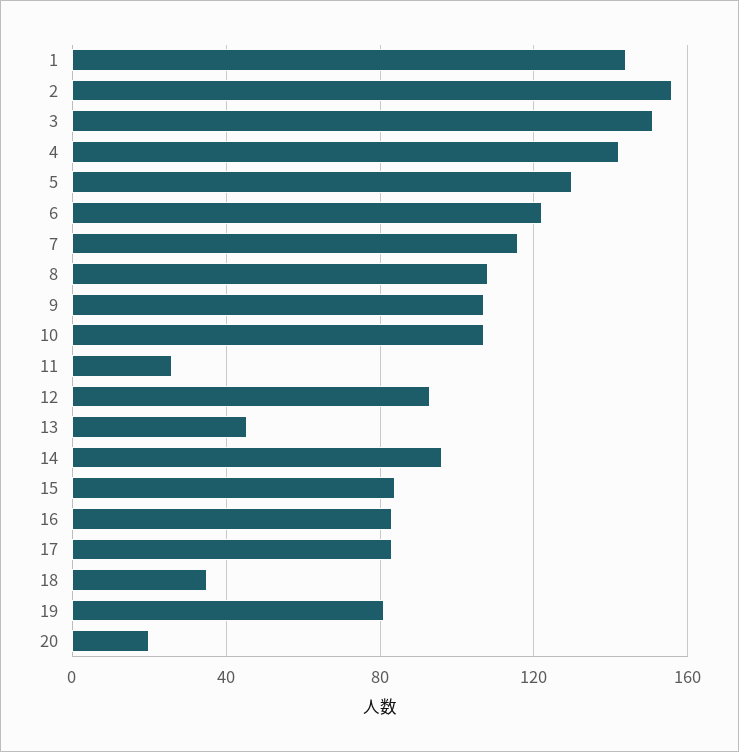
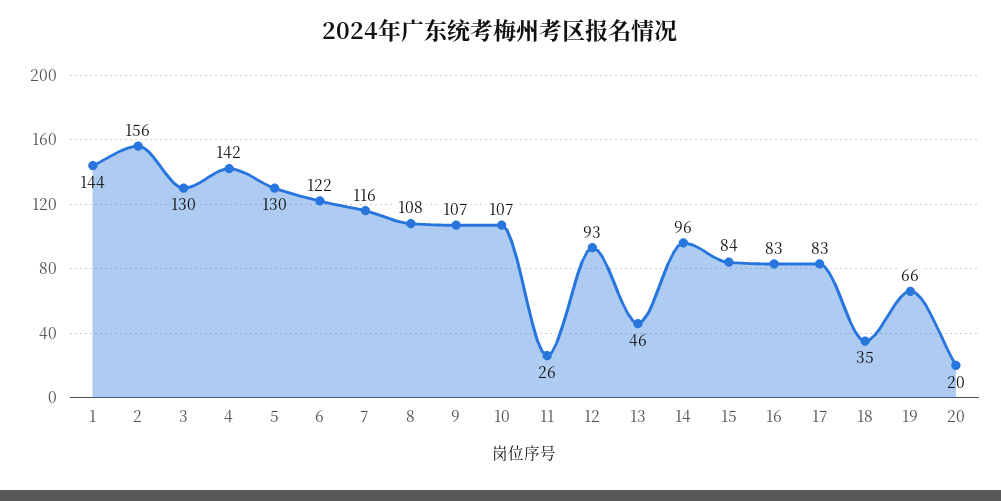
  {
    "1": 144,
    "2": 156,
-   "3": 150,
+   "3": 130,
    "4": 142,
    "5": 130,
    "6": 122,
    "7": 116,
    "8": 108,
    "9": 107,
    "10": 107,
    "11": 26,
    "12": 93,
    "13": 46,
    "14": 96,
    "15": 84,
    "16": 83,
    "17": 83,
    "18": 35,
-   "19": 80,
+   "19": 66,
    "20": 20
  }

